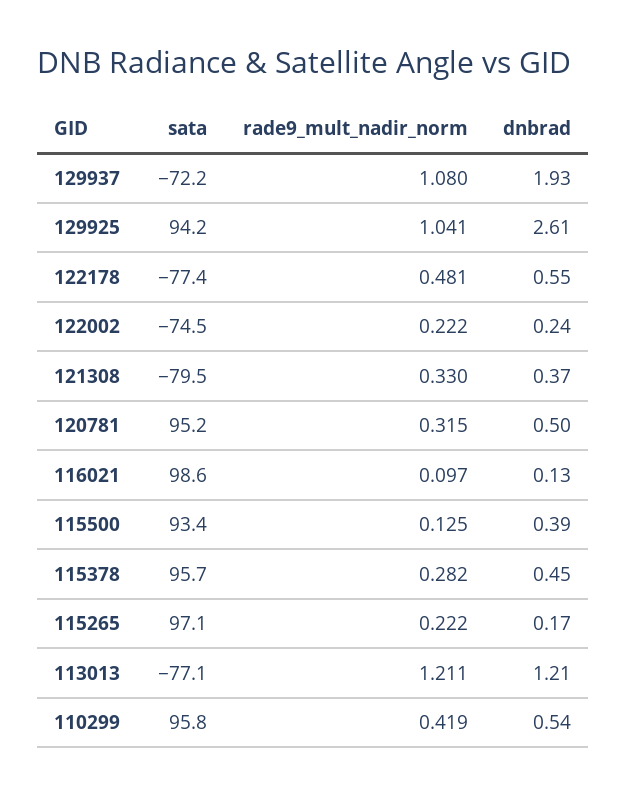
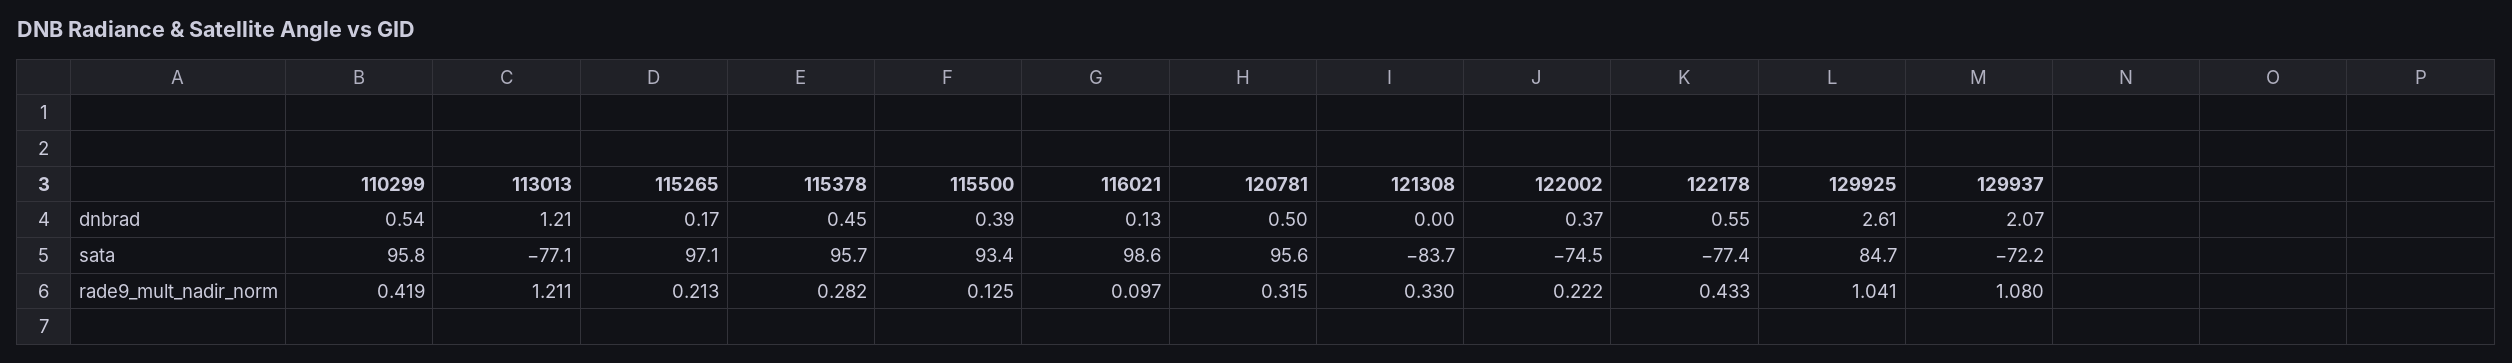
  {
    "sata": {
      "129937": -72.2,
-     "129925": 94.2,
+     "129925": 84.7,
      "122178": -77.4,
      "122002": -74.5,
-     "121308": -79.5,
+     "121308": -83.7,
-     "120781": 95.2,
+     "120781": 95.6,
      "116021": 98.6,
      "115500": 93.4,
      "115378": 95.7,
      "115265": 97.1,
      "113013": -77.1,
      "110299": 95.8
    },
    "rade9_mult_nadir_norm": {
      "129937": 1.08,
      "129925": 1.041,
-     "122178": 0.481,
+     "122178": 0.433,
      "122002": 0.222,
      "121308": 0.33,
      "120781": 0.315,
      "116021": 0.097,
      "115500": 0.125,
      "115378": 0.282,
-     "115265": 0.222,
+     "115265": 0.213,
      "113013": 1.211,
      "110299": 0.419
    },
    "dnbrad": {
-     "129937": 1.93,
+     "129937": 2.07,
      "129925": 2.61,
      "122178": 0.55,
-     "122002": 0.24,
+     "122002": 0.37,
-     "121308": 0.37,
+     "121308": 0,
      "120781": 0.5,
      "116021": 0.13,
      "115500": 0.39,
      "115378": 0.45,
      "115265": 0.17,
      "113013": 1.21,
      "110299": 0.54
    }
  }

